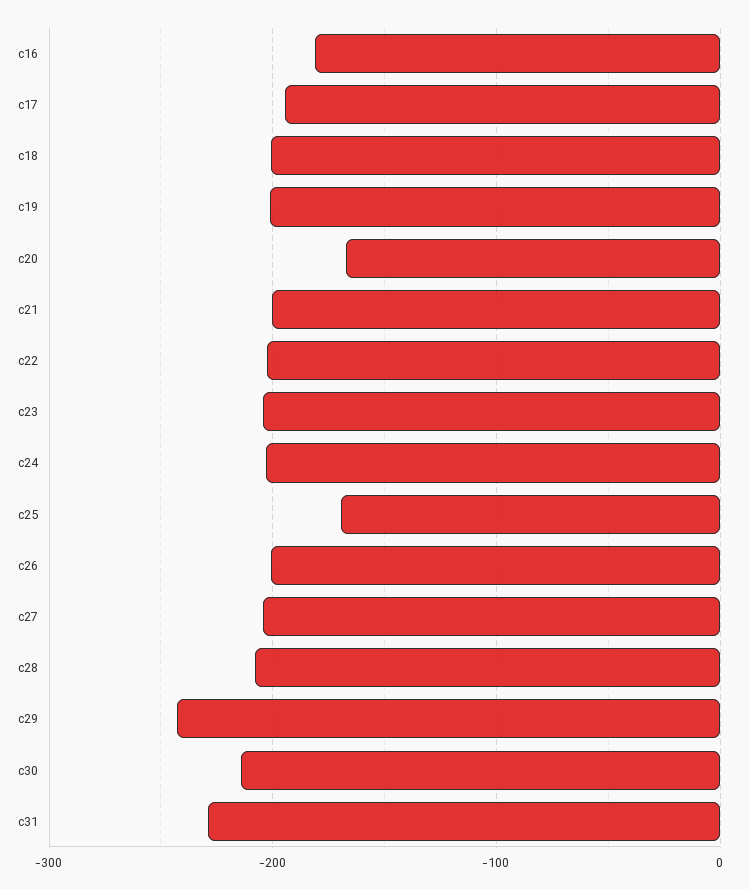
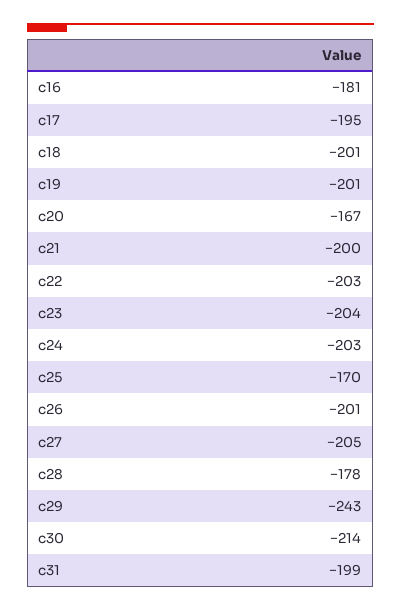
  {
    "c16": -181,
    "c17": -195,
    "c18": -201,
    "c19": -201,
    "c20": -167,
    "c21": -200,
    "c22": -203,
    "c23": -204,
    "c24": -203,
    "c25": -170,
    "c26": -201,
    "c27": -205,
-   "c28": -210,
+   "c28": -178,
    "c29": -243,
    "c30": -214,
-   "c31": -230
+   "c31": -199
  }

